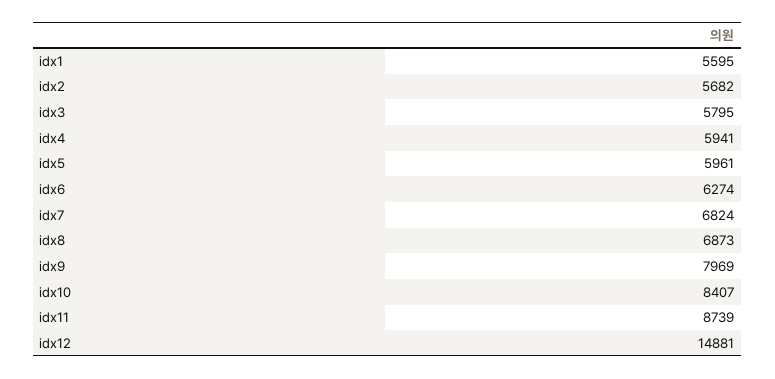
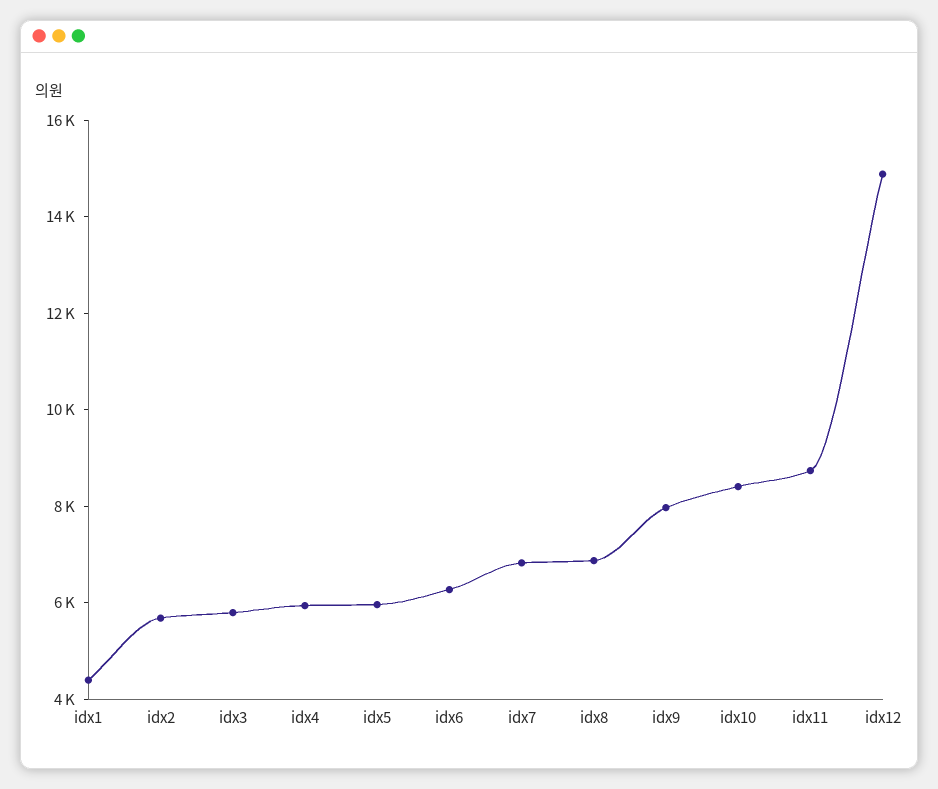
  {
-   "idx1": 5595,
+   "idx1": 4500,
    "idx2": 5682,
    "idx3": 5795,
    "idx4": 5941,
    "idx5": 5961,
    "idx6": 6274,
    "idx7": 6824,
    "idx8": 6873,
    "idx9": 7969,
    "idx10": 8407,
    "idx11": 8739,
    "idx12": 14881
  }

